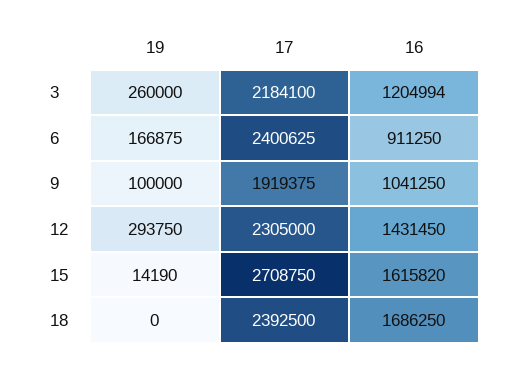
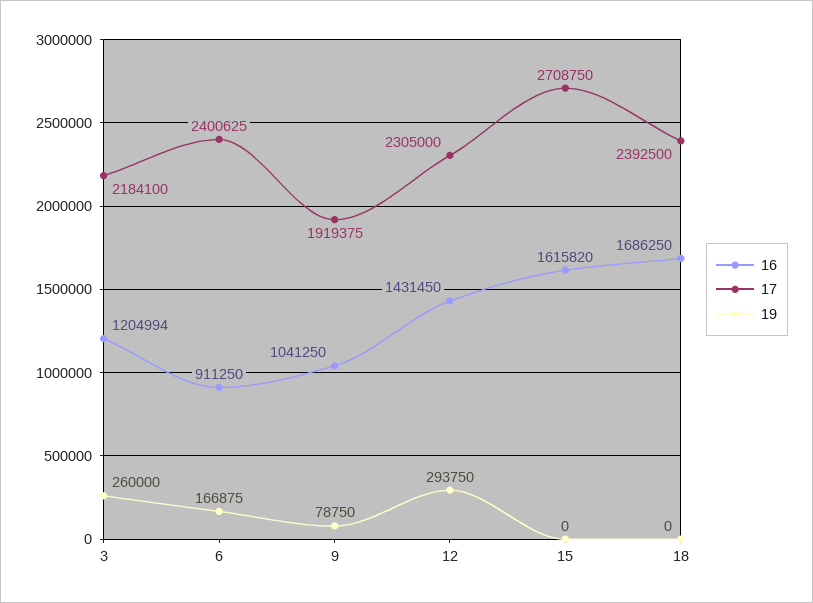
  {
    "19": {
      "3": 260000,
      "6": 166875,
-     "9": 100000,
+     "9": 78750,
      "12": 293750,
-     "15": 14190,
+     "15": 0,
      "18": 0
    },
    "17": {
      "3": 2184100,
      "6": 2400625,
      "9": 1919375,
      "12": 2305000,
      "15": 2708750,
      "18": 2392500
    },
    "16": {
      "3": 1204994,
      "6": 911250,
      "9": 1041250,
      "12": 1431450,
      "15": 1615820,
      "18": 1686250
    }
  }

